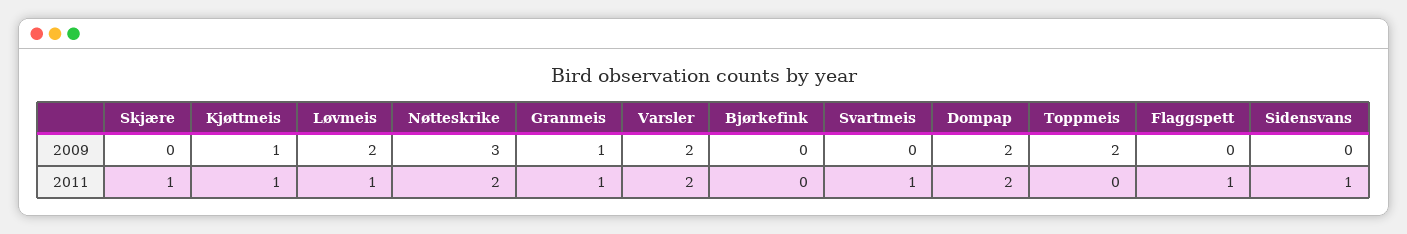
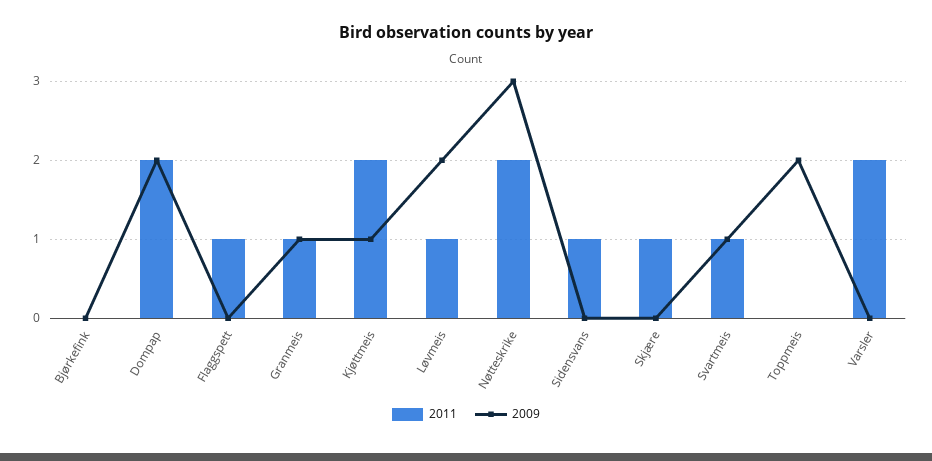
  {
    "2009": {
      "Skjære": 0,
      "Kjøttmeis": 1,
      "Løvmeis": 2,
      "Nøtteskrike": 3,
      "Granmeis": 1,
-     "Varsler": 2,
+     "Varsler": 0,
      "Bjørkefink": 0,
-     "Svartmeis": 0,
+     "Svartmeis": 1,
      "Dompap": 2,
      "Toppmeis": 2,
      "Flaggspett": 0,
      "Sidensvans": 0
    },
    "2011": {
      "Skjære": 1,
-     "Kjøttmeis": 1,
+     "Kjøttmeis": 2,
      "Løvmeis": 1,
      "Nøtteskrike": 2,
      "Granmeis": 1,
      "Varsler": 2,
      "Bjørkefink": 0,
      "Svartmeis": 1,
      "Dompap": 2,
      "Toppmeis": 0,
      "Flaggspett": 1,
      "Sidensvans": 1
    }
  }

